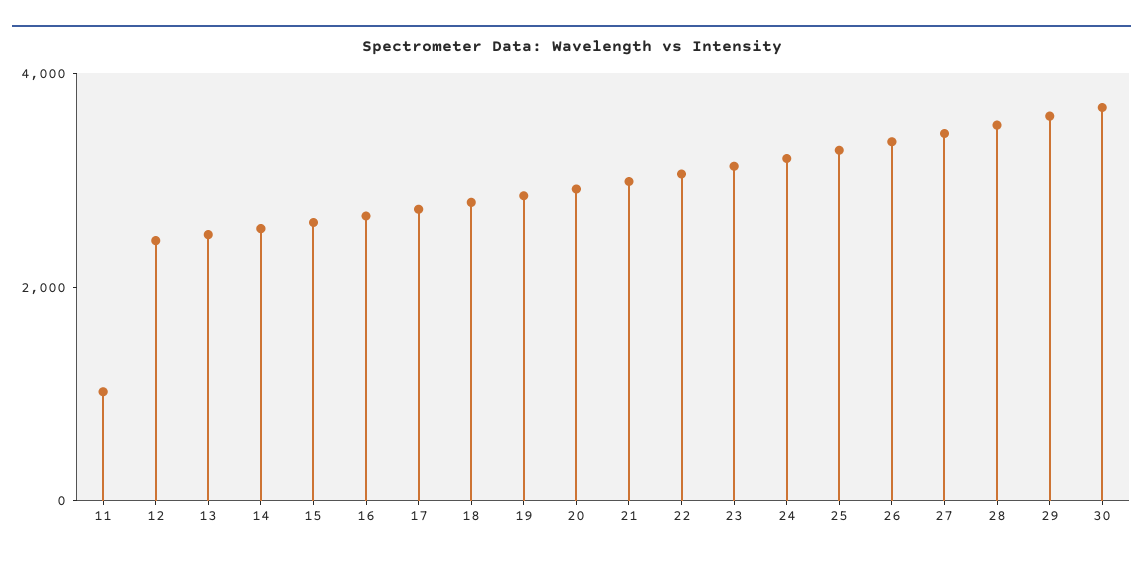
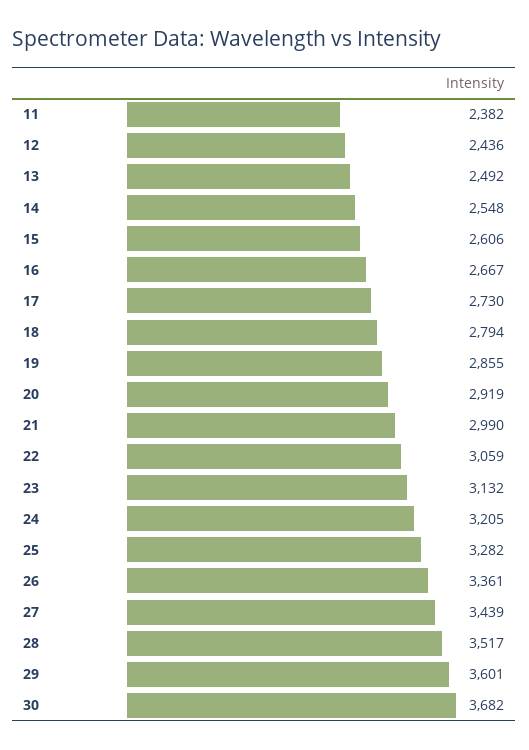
  {
-   "11": 1000,
+   "11": 2382,
    "12": 2436,
    "13": 2492,
    "14": 2548,
    "15": 2606,
    "16": 2667,
    "17": 2730,
    "18": 2794,
    "19": 2855,
    "20": 2919,
    "21": 2990,
    "22": 3059,
    "23": 3132,
    "24": 3205,
    "25": 3282,
    "26": 3361,
    "27": 3439,
    "28": 3517,
    "29": 3601,
    "30": 3682
  }

